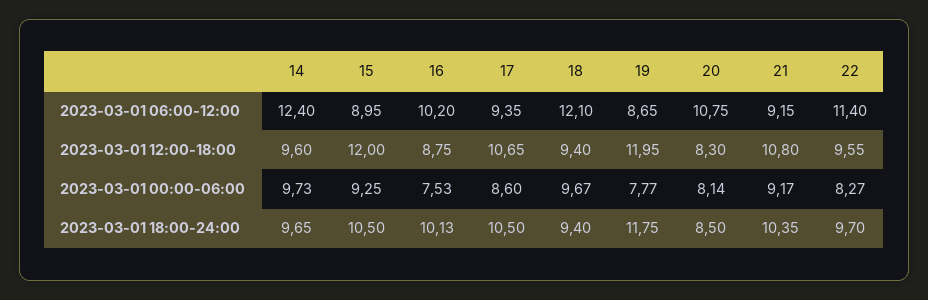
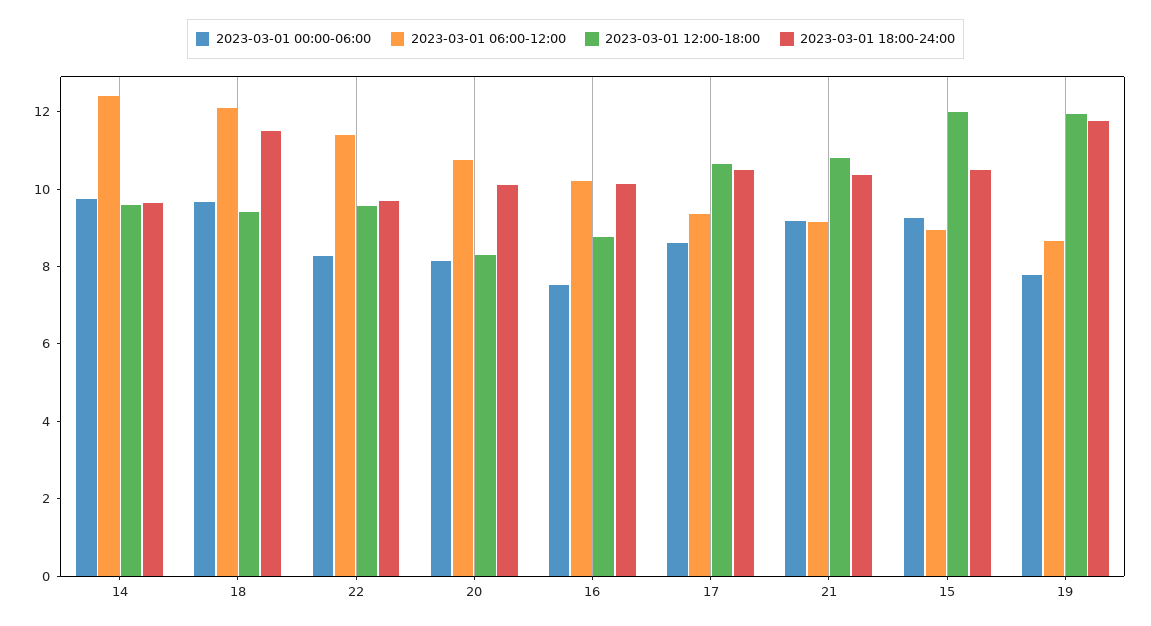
  {
    "2023-03-01 06:00-12:00": {
      "14": 12.4,
      "15": 8.95,
      "16": 10.2,
      "17": 9.35,
      "18": 12.1,
      "19": 8.65,
      "20": 10.75,
      "21": 9.15,
      "22": 11.4
    },
    "2023-03-01 12:00-18:00": {
      "14": 9.6,
      "15": 12,
      "16": 8.75,
      "17": 10.65,
      "18": 9.4,
      "19": 11.95,
      "20": 8.3,
      "21": 10.8,
      "22": 9.55
    },
    "2023-03-01 00:00-06:00": {
      "14": 9.73,
      "15": 9.25,
      "16": 7.53,
      "17": 8.6,
      "18": 9.67,
      "19": 7.77,
      "20": 8.14,
      "21": 9.17,
      "22": 8.27
    },
    "2023-03-01 18:00-24:00": {
      "14": 9.65,
      "15": 10.5,
      "16": 10.13,
      "17": 10.5,
-     "18": 9.4,
+     "18": 11.5,
      "19": 11.75,
-     "20": 8.5,
+     "20": 10,
      "21": 10.35,
      "22": 9.7
    }
  }

